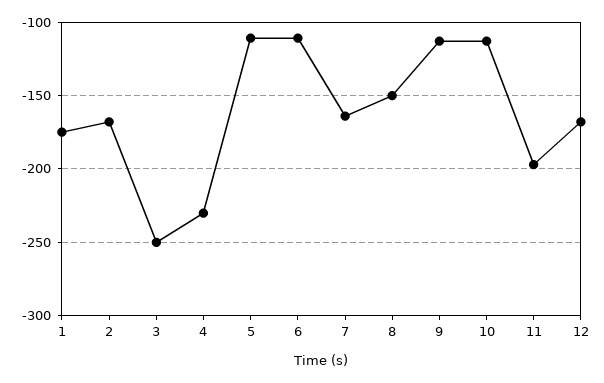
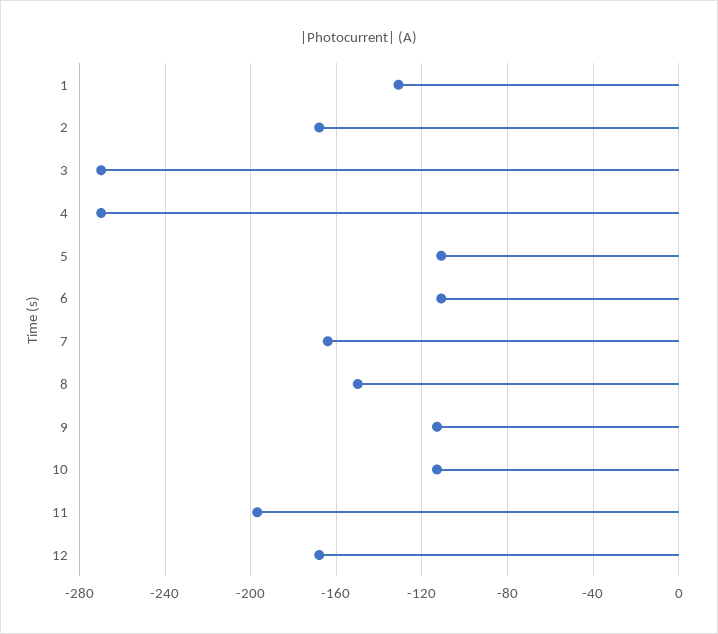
  {
-   "1": -175,
+   "1": -130,
    "2": -170,
-   "3": -250,
+   "3": -270,
-   "4": -230,
+   "4": -270,
    "5": -110,
    "6": -110,
    "7": -165,
    "8": -150,
    "9": -115,
    "10": -115,
    "11": -195,
    "12": -170
  }

